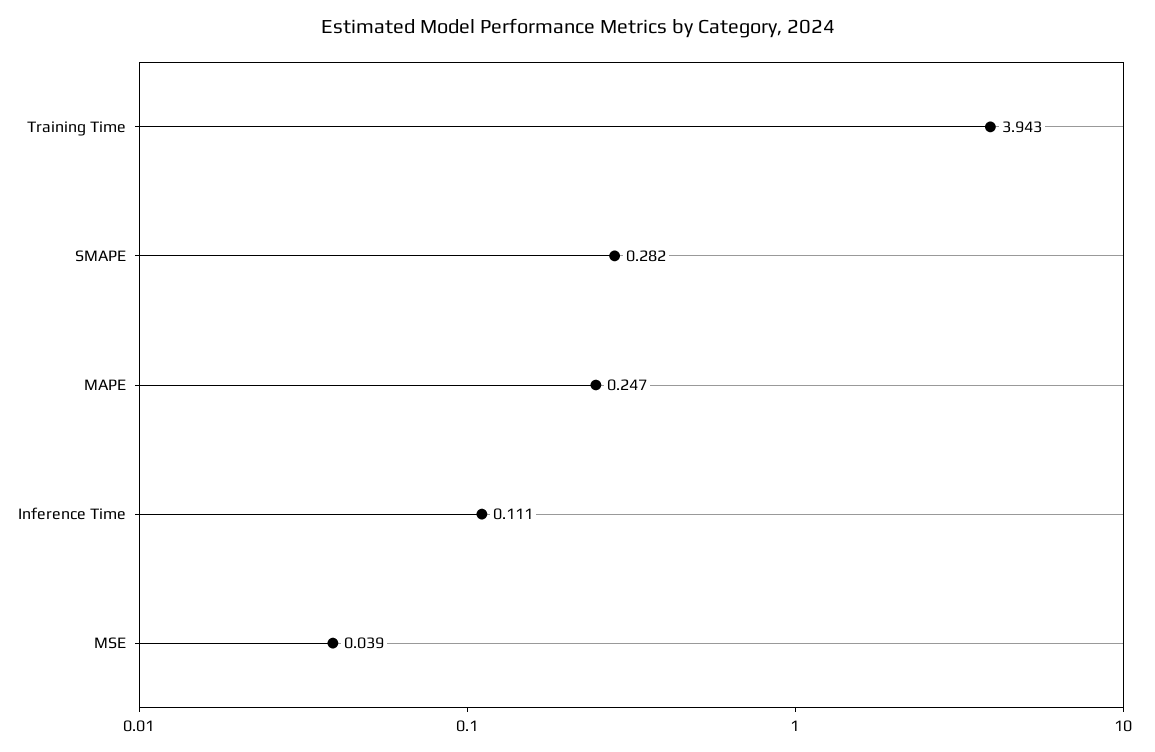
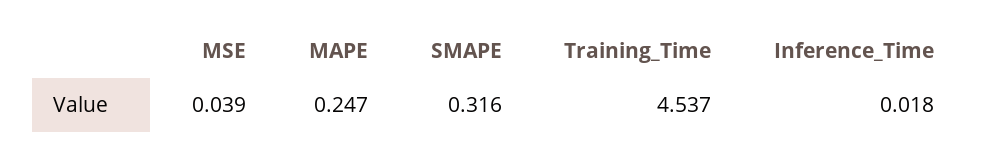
  {
-   "Training Time": 3.943,
+   "Training Time": 4.537,
-   "SMAPE": 0.282,
+   "SMAPE": 0.316,
    "MAPE": 0.247,
-   "Inference Time": 0.111,
+   "Inference Time": 0.018,
    "MSE": 0.039
  }

